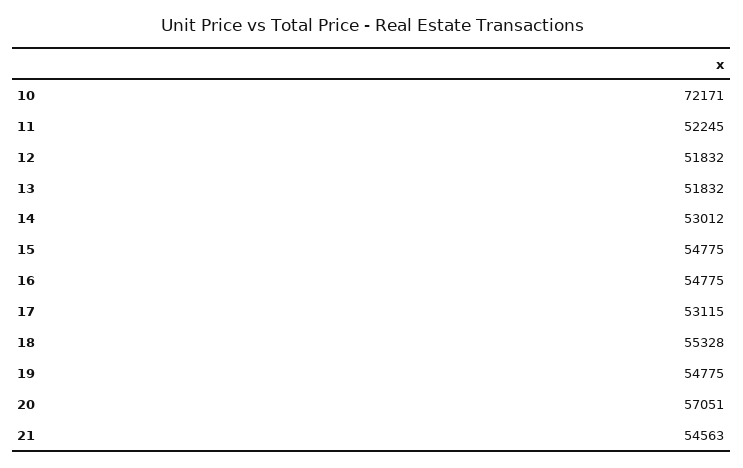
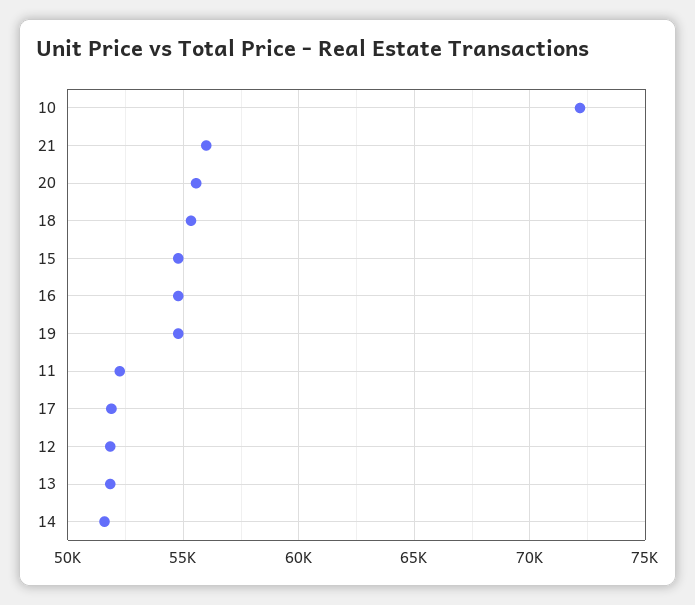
  {
    "10": 72171,
    "11": 52245,
    "12": 51832,
    "13": 51832,
-   "14": 53012,
+   "14": 51500,
    "15": 54775,
    "16": 54775,
-   "17": 53115,
+   "17": 52000,
    "18": 55328,
    "19": 54775,
-   "20": 57051,
+   "20": 55500,
-   "21": 54563
+   "21": 56000
  }

